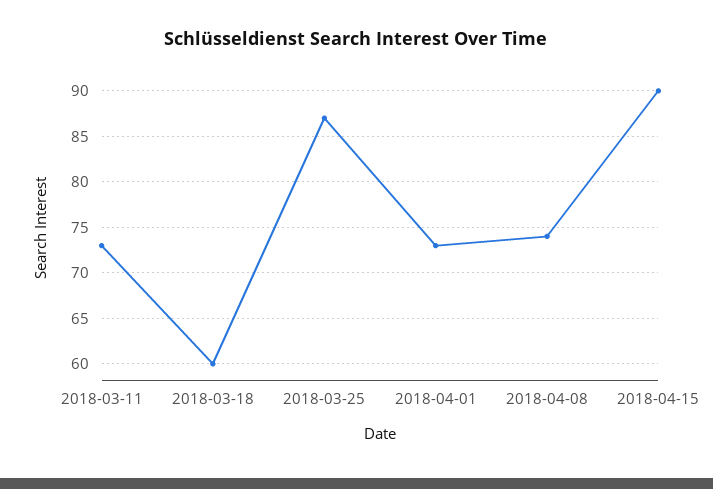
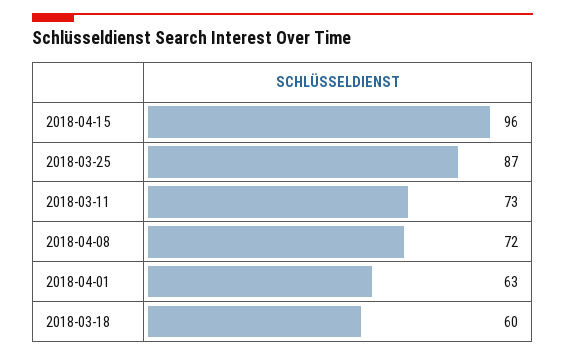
  {
    "2018-03-11": 73,
    "2018-03-18": 60,
    "2018-03-25": 87,
-   "2018-04-01": 73,
+   "2018-04-01": 63,
-   "2018-04-08": 74,
+   "2018-04-08": 72,
-   "2018-04-15": 90
+   "2018-04-15": 96
  }

